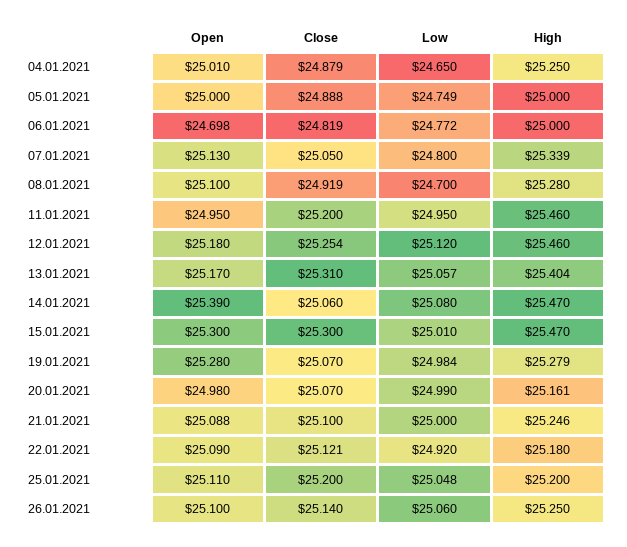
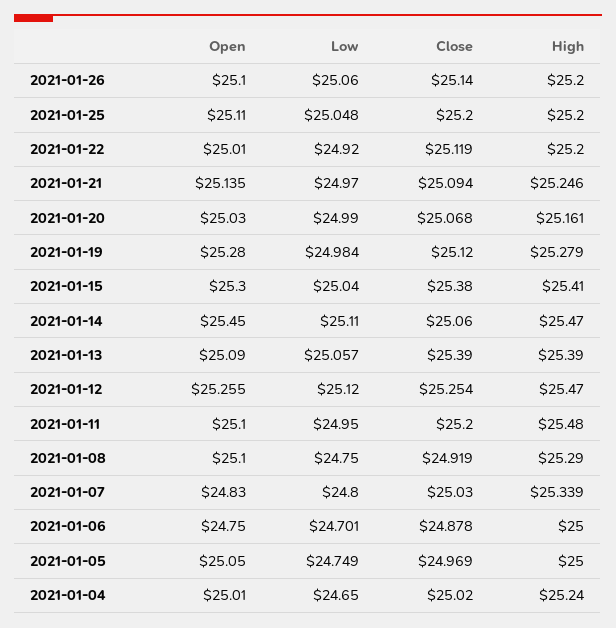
  {
    "Open": {
      "04.01.2021": 25.01,
-     "05.01.2021": 25,
+     "05.01.2021": 25.05,
-     "06.01.2021": 24.698,
+     "06.01.2021": 24.75,
-     "07.01.2021": 25.13,
+     "07.01.2021": 24.83,
      "08.01.2021": 25.1,
-     "11.01.2021": 24.95,
+     "11.01.2021": 25.1,
-     "12.01.2021": 25.18,
+     "12.01.2021": 25.255,
-     "13.01.2021": 25.17,
+     "13.01.2021": 25.09,
-     "14.01.2021": 25.39,
+     "14.01.2021": 25.45,
      "15.01.2021": 25.3,
      "19.01.2021": 25.28,
-     "20.01.2021": 24.98,
+     "20.01.2021": 25.03,
-     "21.01.2021": 25.088,
+     "21.01.2021": 25.135,
-     "22.01.2021": 25.09,
+     "22.01.2021": 25.01,
      "25.01.2021": 25.11,
      "26.01.2021": 25.1
    },
    "Close": {
-     "04.01.2021": 24.879,
+     "04.01.2021": 25.02,
-     "05.01.2021": 24.888,
+     "05.01.2021": 24.969,
-     "06.01.2021": 24.819,
+     "06.01.2021": 24.878,
-     "07.01.2021": 25.05,
+     "07.01.2021": 25.03,
      "08.01.2021": 24.919,
      "11.01.2021": 25.2,
      "12.01.2021": 25.254,
-     "13.01.2021": 25.31,
+     "13.01.2021": 25.39,
      "14.01.2021": 25.06,
-     "15.01.2021": 25.3,
+     "15.01.2021": 25.38,
-     "19.01.2021": 25.07,
+     "19.01.2021": 25.12,
-     "20.01.2021": 25.07,
+     "20.01.2021": 25.068,
-     "21.01.2021": 25.1,
+     "21.01.2021": 25.094,
-     "22.01.2021": 25.121,
+     "22.01.2021": 25.119,
      "25.01.2021": 25.2,
      "26.01.2021": 25.14
    },
    "Low": {
      "04.01.2021": 24.65,
      "05.01.2021": 24.749,
-     "06.01.2021": 24.772,
+     "06.01.2021": 24.701,
      "07.01.2021": 24.8,
-     "08.01.2021": 24.7,
+     "08.01.2021": 24.75,
      "11.01.2021": 24.95,
      "12.01.2021": 25.12,
      "13.01.2021": 25.057,
-     "14.01.2021": 25.08,
+     "14.01.2021": 25.11,
-     "15.01.2021": 25.01,
+     "15.01.2021": 25.04,
      "19.01.2021": 24.984,
      "20.01.2021": 24.99,
-     "21.01.2021": 25,
+     "21.01.2021": 24.97,
      "22.01.2021": 24.92,
      "25.01.2021": 25.048,
      "26.01.2021": 25.06
    },
    "High": {
-     "04.01.2021": 25.25,
+     "04.01.2021": 25.24,
      "05.01.2021": 25,
      "06.01.2021": 25,
      "07.01.2021": 25.339,
-     "08.01.2021": 25.28,
+     "08.01.2021": 25.29,
-     "11.01.2021": 25.46,
+     "11.01.2021": 25.48,
-     "12.01.2021": 25.46,
+     "12.01.2021": 25.47,
-     "13.01.2021": 25.404,
+     "13.01.2021": 25.39,
      "14.01.2021": 25.47,
-     "15.01.2021": 25.47,
+     "15.01.2021": 25.41,
      "19.01.2021": 25.279,
      "20.01.2021": 25.161,
      "21.01.2021": 25.246,
-     "22.01.2021": 25.18,
+     "22.01.2021": 25.2,
      "25.01.2021": 25.2,
-     "26.01.2021": 25.25
+     "26.01.2021": 25.2
    }
  }

